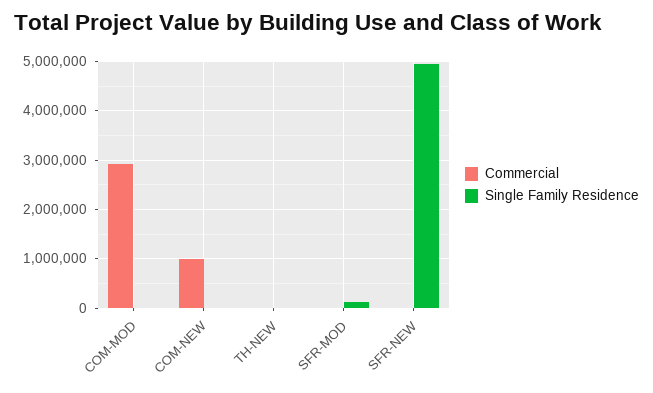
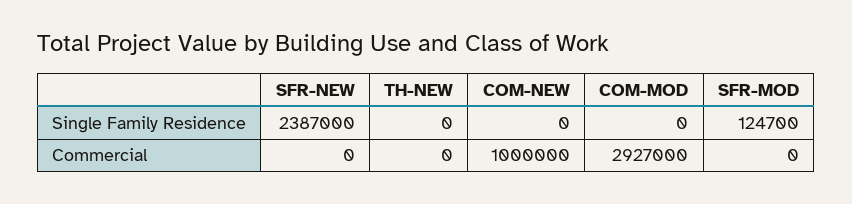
  {
    "Commercial": {
      "COM-MOD": 2927000,
      "COM-NEW": 1000000,
      "TH-NEW": 0,
      "SFR-MOD": 0,
      "SFR-NEW": 0
    },
    "Single Family Residence": {
      "COM-MOD": 0,
      "COM-NEW": 0,
      "TH-NEW": 0,
      "SFR-MOD": 124700,
-     "SFR-NEW": 5000000
+     "SFR-NEW": 2387000
    }
  }

